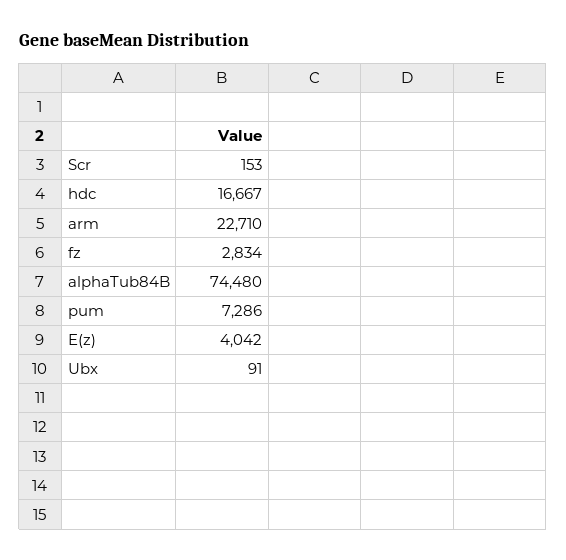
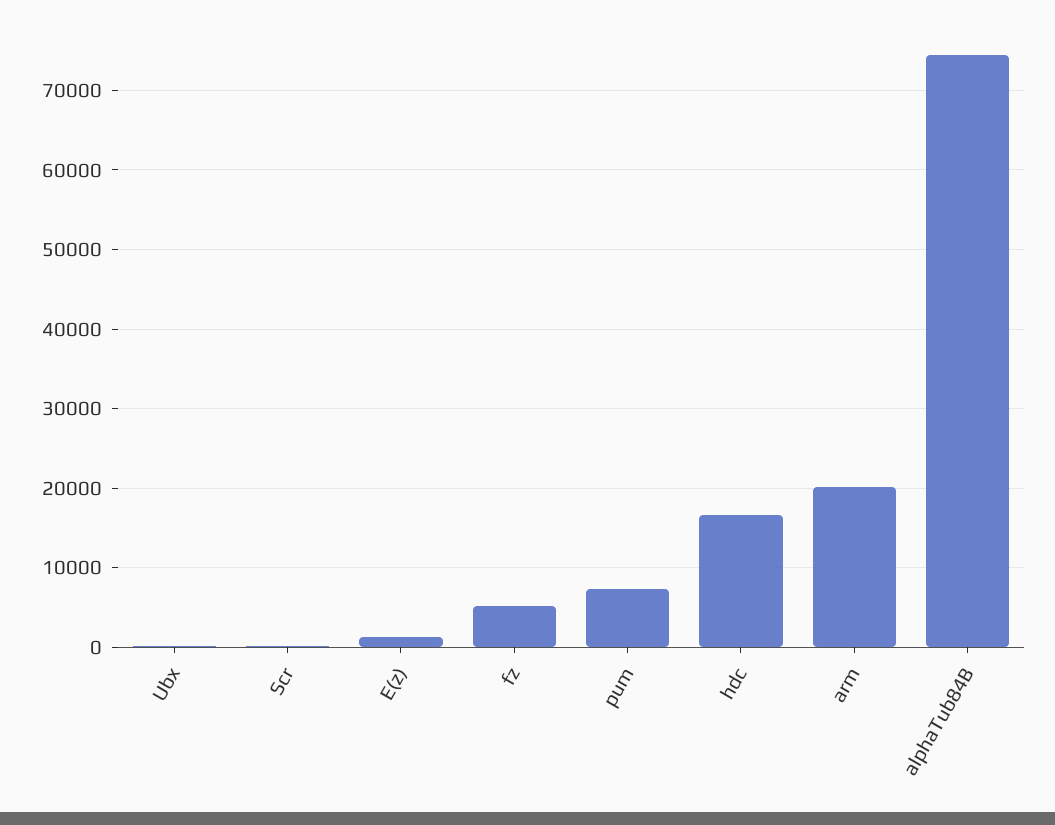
  {
    "Scr": 153,
    "hdc": 16667,
-   "arm": 22710,
+   "arm": 20000,
-   "fz": 2834,
+   "fz": 5000,
    "alphaTub84B": 74480,
    "pum": 7286,
-   "E(z)": 4042,
+   "E(z)": 1000,
    "Ubx": 91
  }

